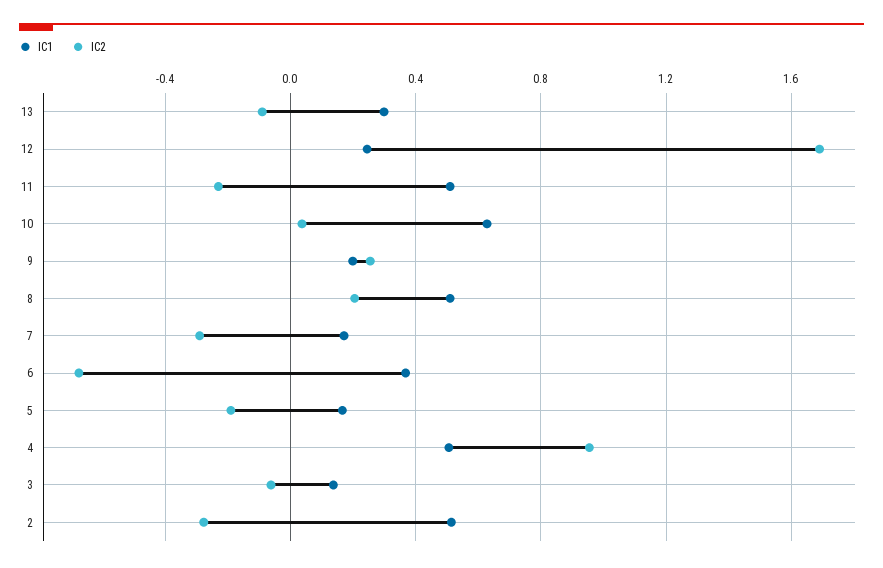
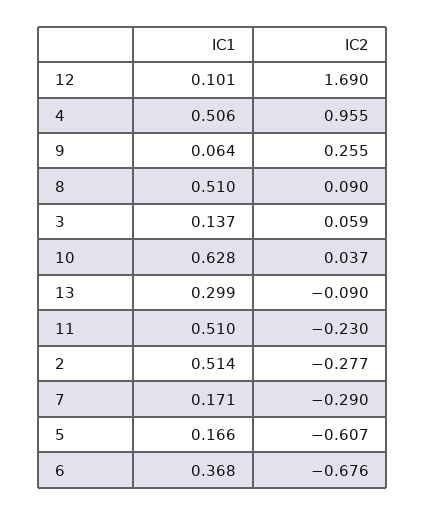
  {
    "IC1": {
      "13": 0.299,
-     "12": 0.25,
+     "12": 0.101,
      "11": 0.51,
      "10": 0.628,
-     "9": 0.2,
+     "9": 0.064,
      "8": 0.51,
      "7": 0.171,
      "6": 0.368,
      "5": 0.166,
      "4": 0.506,
      "3": 0.137,
      "2": 0.514
    },
    "IC2": {
      "13": -0.09,
      "12": 1.69,
      "11": -0.23,
      "10": 0.037,
      "9": 0.255,
-     "8": 0.2,
+     "8": 0.09,
      "7": -0.29,
      "6": -0.676,
-     "5": -0.2,
+     "5": -0.607,
      "4": 0.955,
-     "3": -0.05,
+     "3": 0.059,
      "2": -0.277
    }
  }

